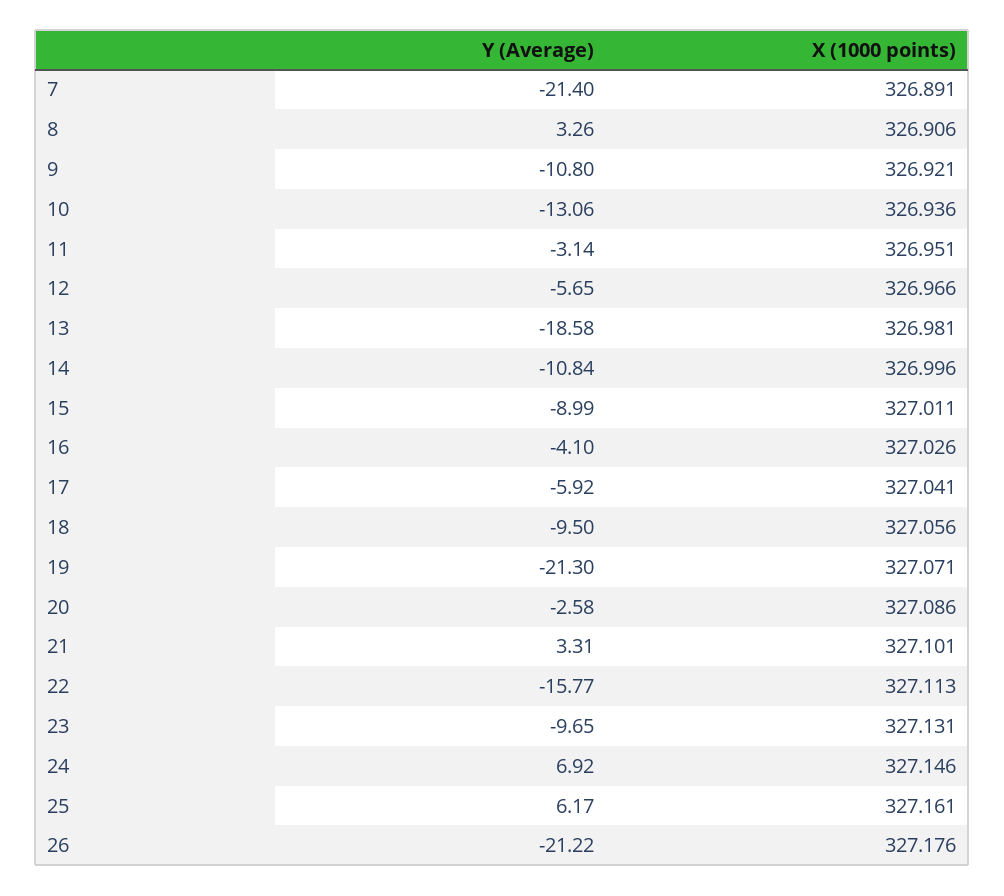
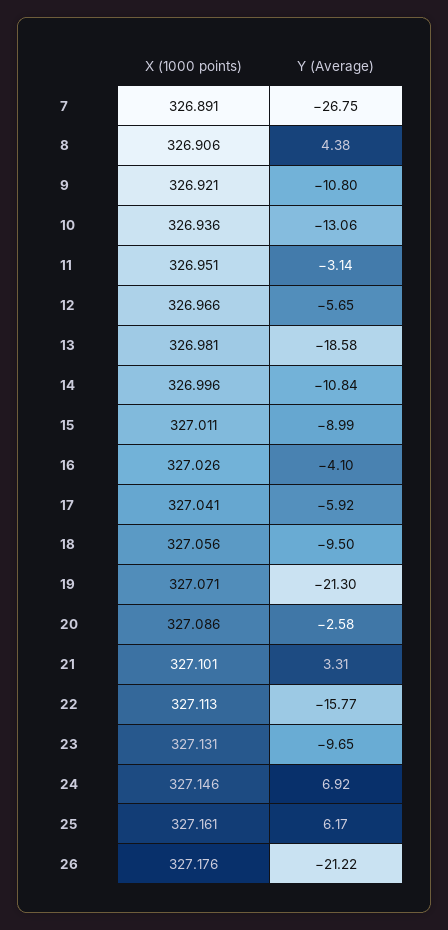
  {
    "Y (Average)": {
-     "7": -21.4,
+     "7": -26.75,
-     "8": 3.26,
+     "8": 4.38,
      "9": -10.8,
      "10": -13.06,
      "11": -3.14,
      "12": -5.65,
      "13": -18.58,
      "14": -10.84,
      "15": -8.99,
      "16": -4.1,
      "17": -5.92,
      "18": -9.5,
      "19": -21.3,
      "20": -2.58,
      "21": 3.31,
      "22": -15.77,
      "23": -9.65,
      "24": 6.92,
      "25": 6.17,
      "26": -21.22
    },
    "X (1000 points)": {
      "7": 326.891,
      "8": 326.906,
      "9": 326.921,
      "10": 326.936,
      "11": 326.951,
      "12": 326.966,
      "13": 326.981,
      "14": 326.996,
      "15": 327.011,
      "16": 327.026,
      "17": 327.041,
      "18": 327.056,
      "19": 327.071,
      "20": 327.086,
      "21": 327.101,
      "22": 327.113,
      "23": 327.131,
      "24": 327.146,
      "25": 327.161,
      "26": 327.176
    }
  }

